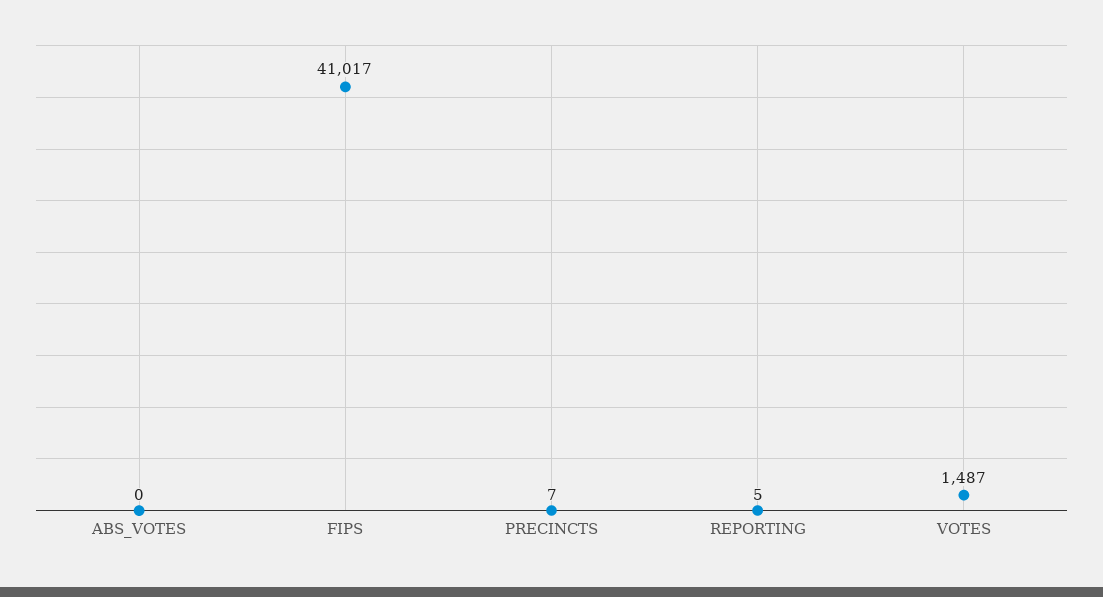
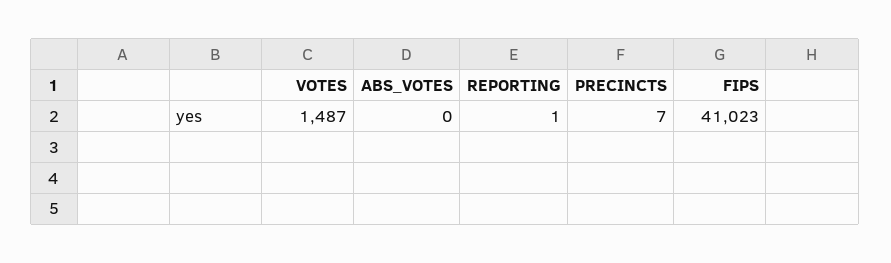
  {
    "ABS_VOTES": 0,
-   "FIPS": 41017,
+   "FIPS": 41023,
    "PRECINCTS": 7,
-   "REPORTING": 5,
+   "REPORTING": 1,
    "VOTES": 1487
  }

